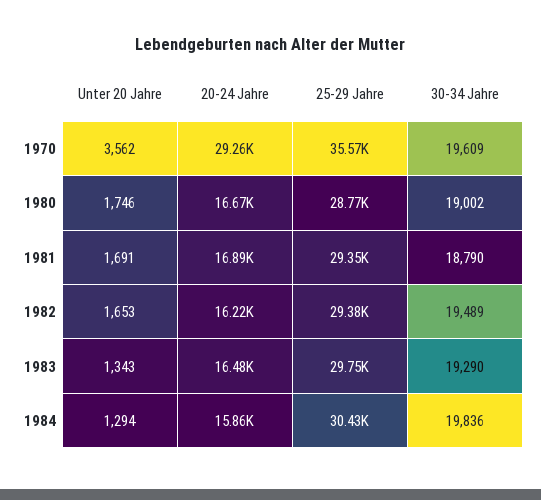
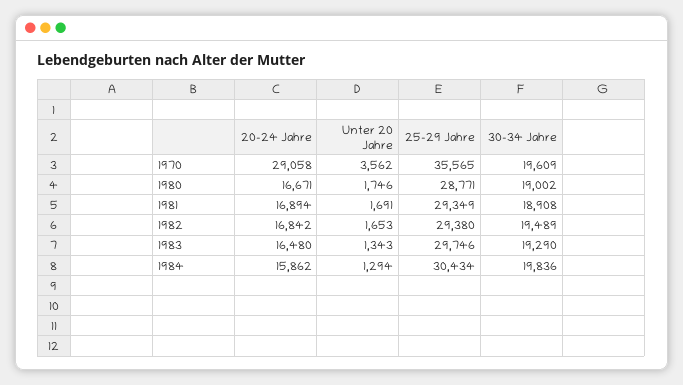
  {
    "Unter 20 Jahre": {
      "1970": 3562,
      "1980": 1746,
      "1981": 1691,
      "1982": 1653,
      "1983": 1343,
      "1984": 1294
    },
    "20-24 Jahre": {
-     "1970": 29260,
+     "1970": 29058,
      "1980": 16671,
      "1981": 16894,
-     "1982": 16220,
+     "1982": 16842,
      "1983": 16480,
      "1984": 15862
    },
    "25-29 Jahre": {
      "1970": 35565,
      "1980": 28771,
      "1981": 29349,
      "1982": 29380,
      "1983": 29746,
      "1984": 30434
    },
    "30-34 Jahre": {
      "1970": 19609,
      "1980": 19002,
-     "1981": 18790,
+     "1981": 18908,
      "1982": 19489,
      "1983": 19290,
      "1984": 19836
    }
  }

